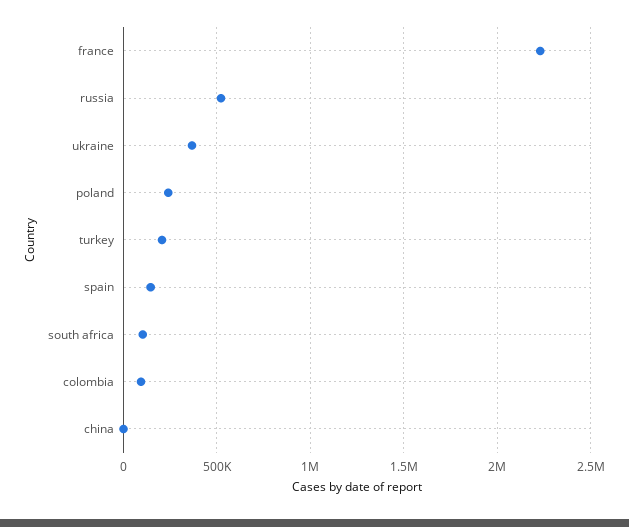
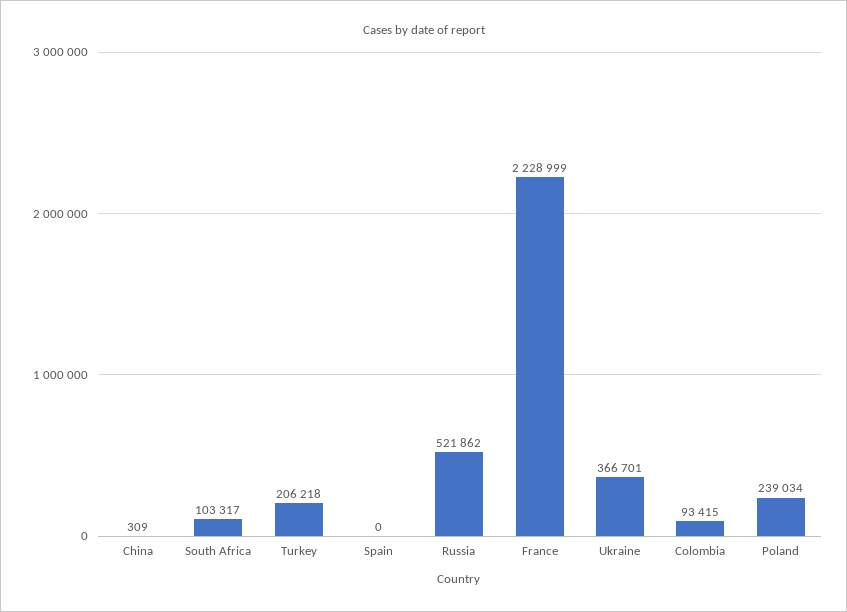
  {
    "france": 2228999,
    "russia": 521862,
    "ukraine": 366701,
    "poland": 239034,
    "turkey": 206218,
-   "spain": 150000,
+   "spain": 0,
    "south africa": 103317,
    "colombia": 93415,
    "china": 309
  }

